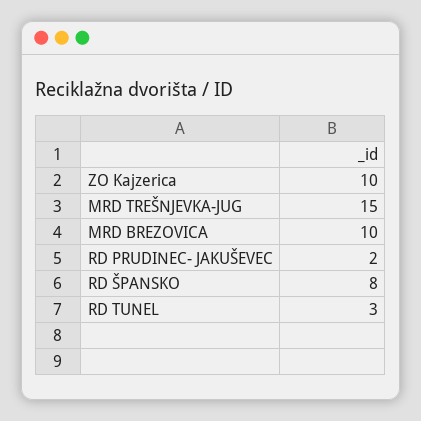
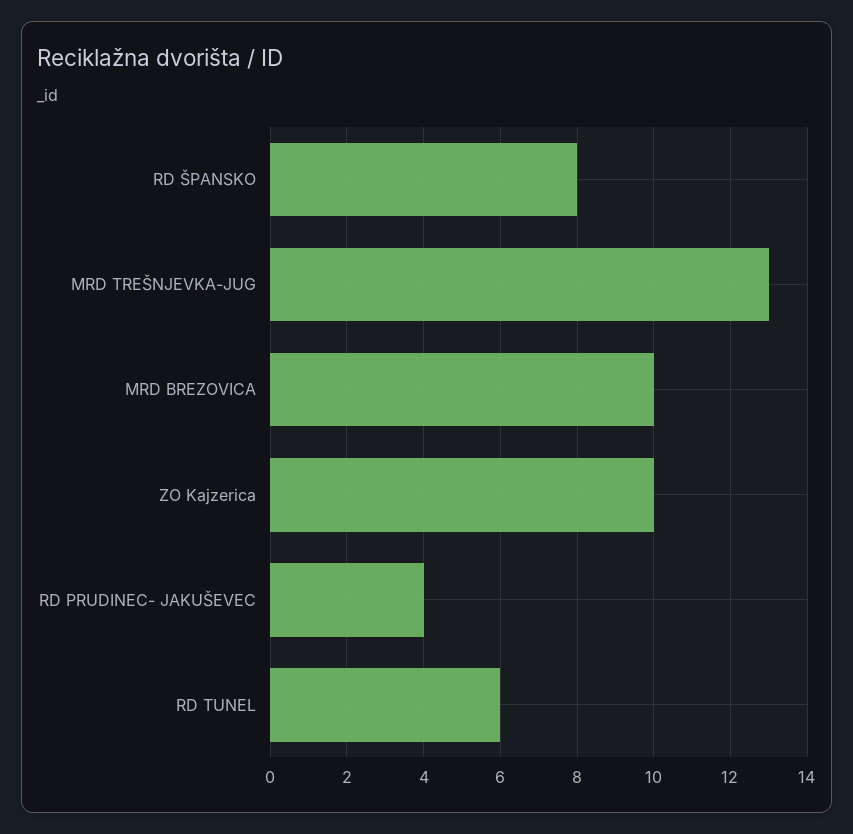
  {
    "ZO Kajzerica": 10,
-   "MRD TREŠNJEVKA-JUG": 15,
+   "MRD TREŠNJEVKA-JUG": 13,
    "MRD BREZOVICA": 10,
-   "RD PRUDINEC- JAKUŠEVEC": 2,
+   "RD PRUDINEC- JAKUŠEVEC": 4,
    "RD ŠPANSKO": 8,
-   "RD TUNEL": 3
+   "RD TUNEL": 6
  }

